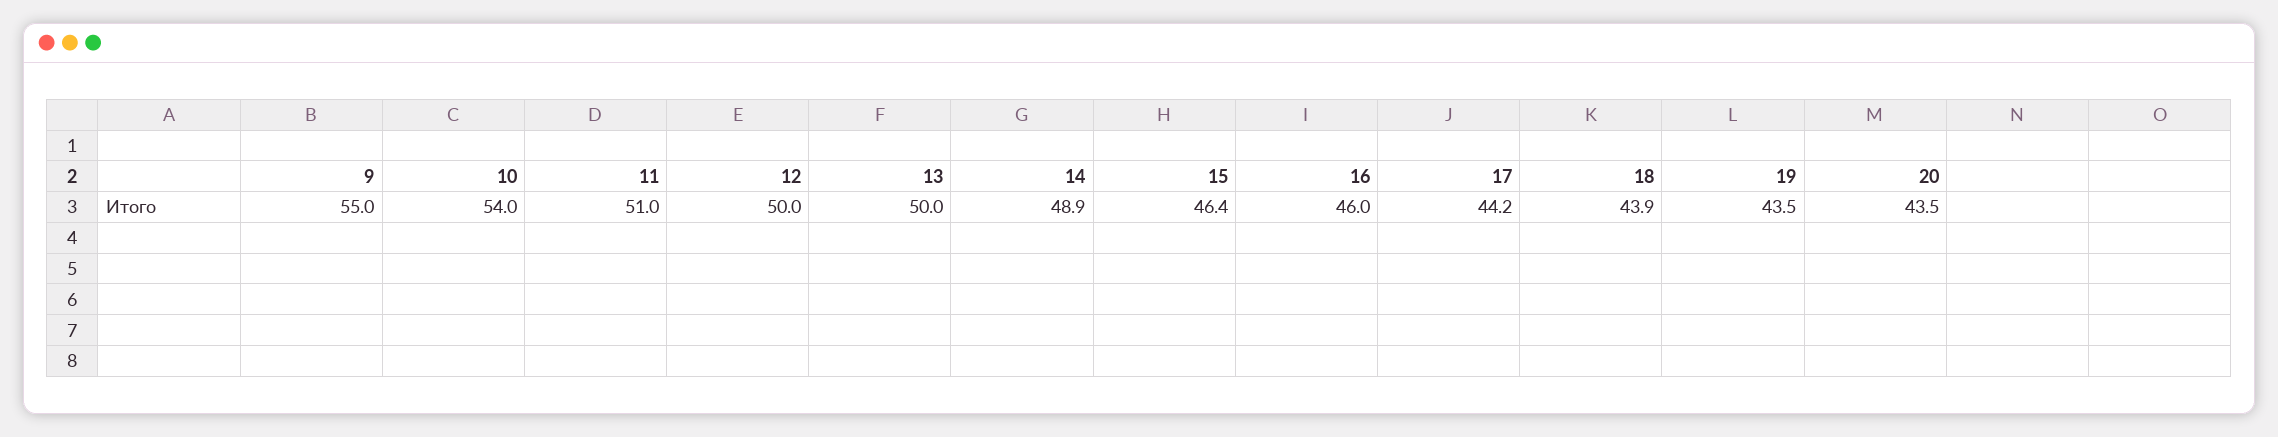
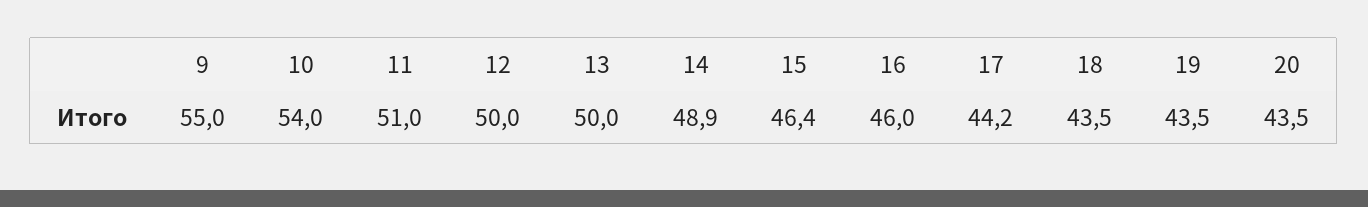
  {
    "9": 55,
    "10": 54,
    "11": 51,
    "12": 50,
    "13": 50,
    "14": 48.9,
    "15": 46.4,
    "16": 46,
    "17": 44.2,
-   "18": 43.9,
+   "18": 43.5,
    "19": 43.5,
    "20": 43.5
  }

